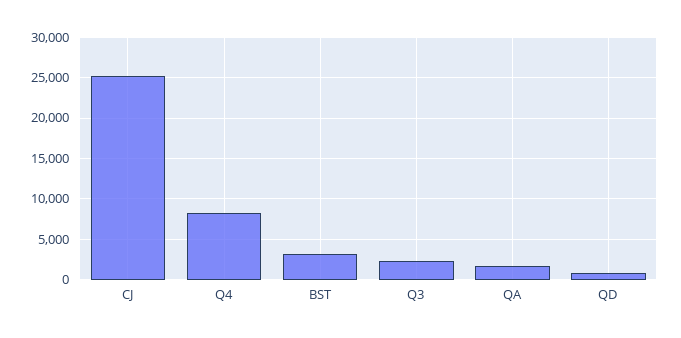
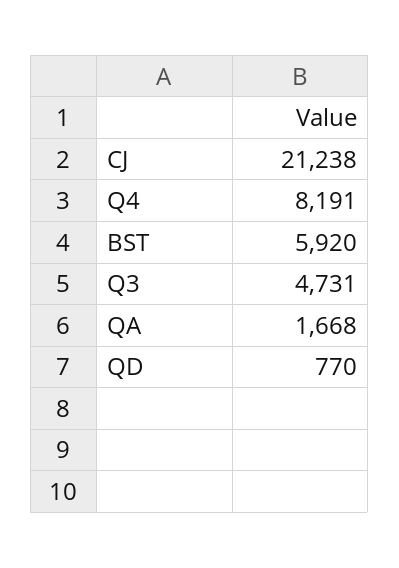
  {
-   "CJ": 25000,
+   "CJ": 21238,
    "Q4": 8191,
-   "BST": 3000,
+   "BST": 5920,
-   "Q3": 2000,
+   "Q3": 4731,
    "QA": 1668,
    "QD": 770
  }

